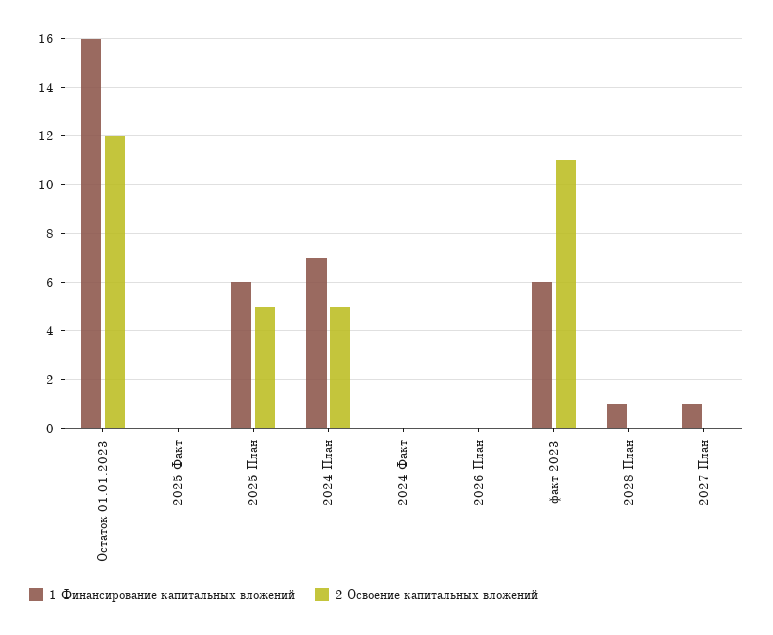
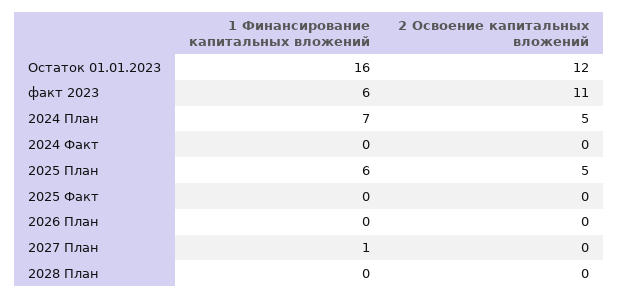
  {
    "1 Финансирование капитальных вложений": {
      "Остаток 01.01.2023": 16,
      "2025 Факт": 0,
      "2025 План": 6,
      "2024 План": 7,
      "2024 Факт": 0,
      "2026 План": 0,
      "факт 2023": 6,
-     "2028 План": 1,
+     "2028 План": 0,
      "2027 План": 1
    },
    "2 Освоение капитальных вложений": {
      "Остаток 01.01.2023": 12,
      "2025 Факт": 0,
      "2025 План": 5,
      "2024 План": 5,
      "2024 Факт": 0,
      "2026 План": 0,
      "факт 2023": 11,
      "2028 План": 0,
      "2027 План": 0
    }
  }

